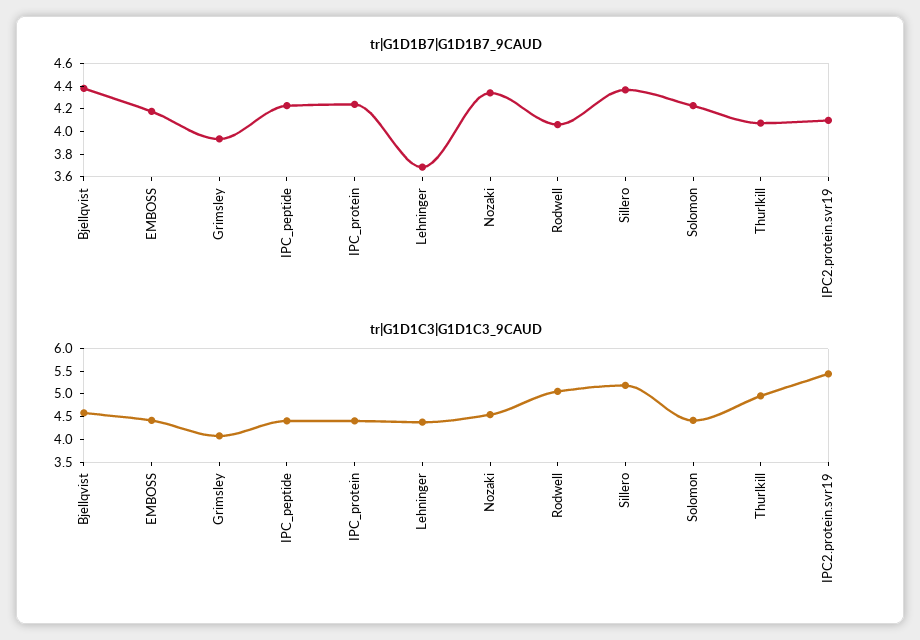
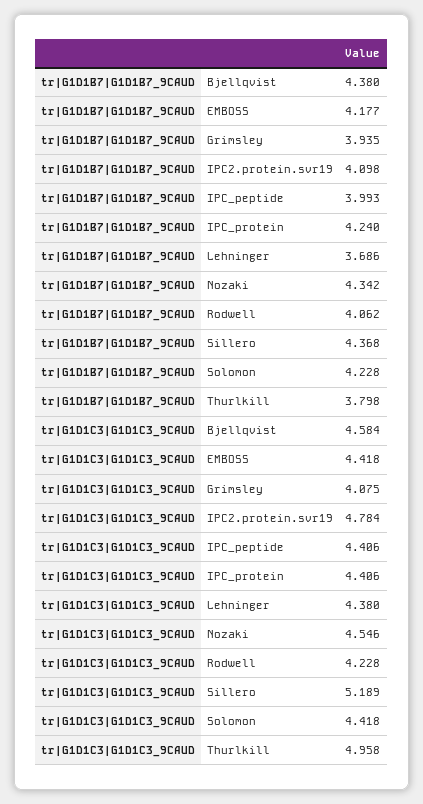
  {
    "tr|G1D1B7|G1D1B7_9CAUD": {
      "Bjellqvist": 4.38,
      "EMBOSS": 4.177,
      "Grimsley": 3.935,
-     "IPC_peptide": 4.2,
+     "IPC_peptide": 3.993,
      "IPC_protein": 4.24,
      "Lehninger": 3.686,
      "Nozaki": 4.342,
      "Rodwell": 4.062,
      "Sillero": 4.368,
      "Solomon": 4.228,
-     "Thurlkill": 4.1,
+     "Thurlkill": 3.798,
      "IPC2.protein.svr19": 4.098
    },
    "tr|G1D1C3|G1D1C3_9CAUD": {
      "Bjellqvist": 4.584,
      "EMBOSS": 4.418,
      "Grimsley": 4.075,
      "IPC_peptide": 4.406,
      "IPC_protein": 4.406,
      "Lehninger": 4.38,
      "Nozaki": 4.546,
-     "Rodwell": 5,
+     "Rodwell": 4.228,
      "Sillero": 5.189,
      "Solomon": 4.418,
      "Thurlkill": 4.958,
-     "IPC2.protein.svr19": 5.5
+     "IPC2.protein.svr19": 4.784
    }
  }

